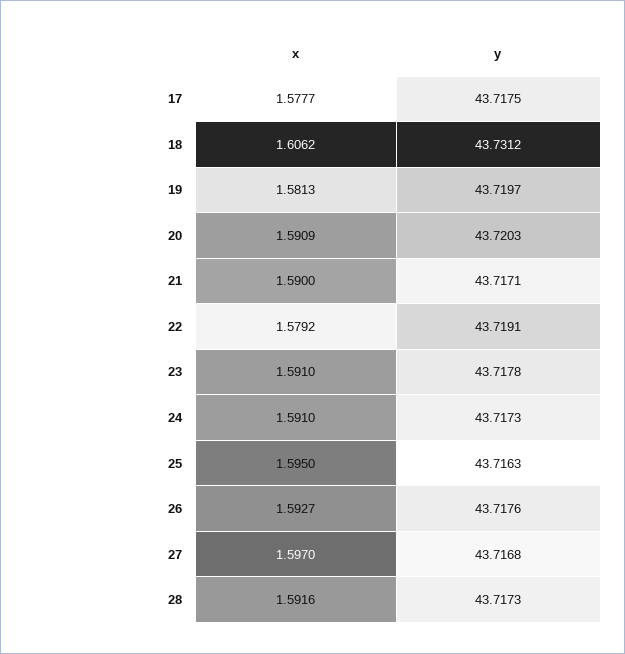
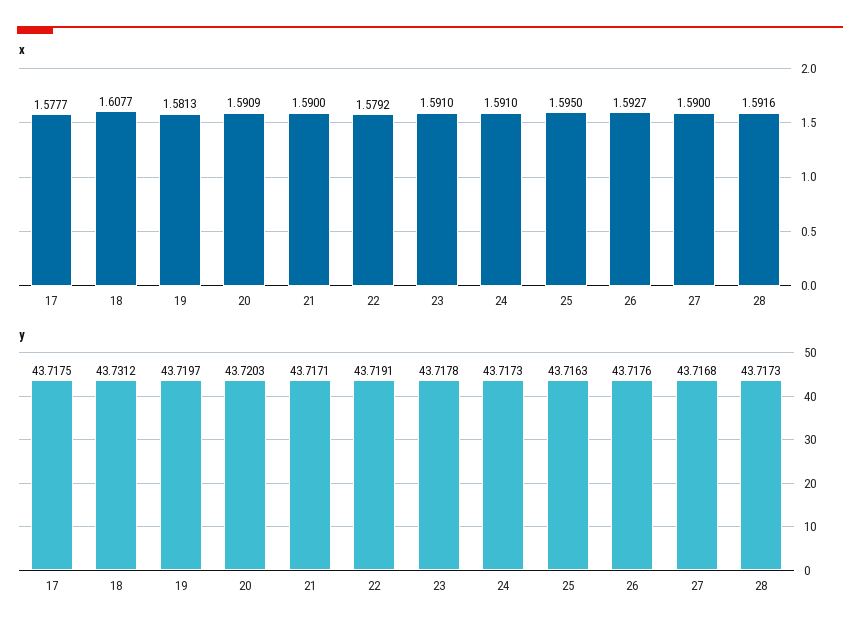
  {
    "x": {
      "17": 1.5777,
-     "18": 1.6062,
+     "18": 1.6077,
      "19": 1.5813,
      "20": 1.5909,
      "21": 1.59,
      "22": 1.5792,
      "23": 1.591,
      "24": 1.591,
      "25": 1.595,
      "26": 1.5927,
-     "27": 1.597,
+     "27": 1.59,
      "28": 1.5916
    },
    "y": {
      "17": 43.7175,
      "18": 43.7312,
      "19": 43.7197,
      "20": 43.7203,
      "21": 43.7171,
      "22": 43.7191,
      "23": 43.7178,
      "24": 43.7173,
      "25": 43.7163,
      "26": 43.7176,
      "27": 43.7168,
      "28": 43.7173
    }
  }

